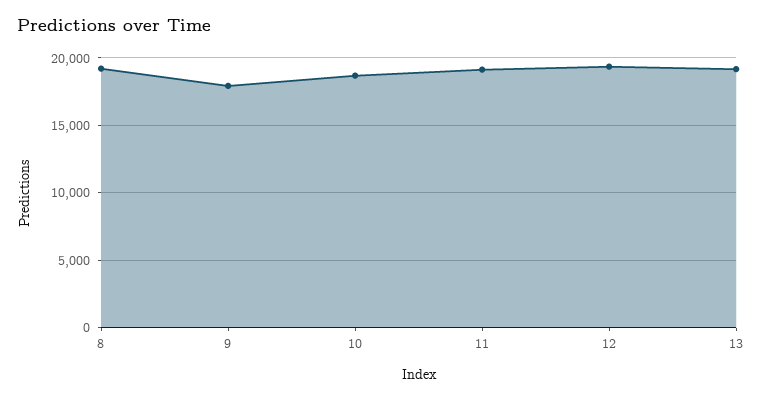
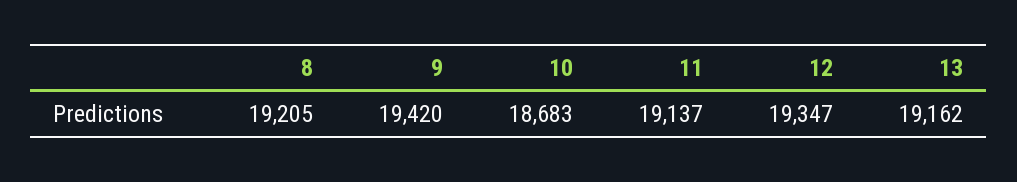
  {
    "8": 19205,
-   "9": 18000,
+   "9": 19420,
    "10": 18683,
    "11": 19137,
    "12": 19347,
    "13": 19162
  }

